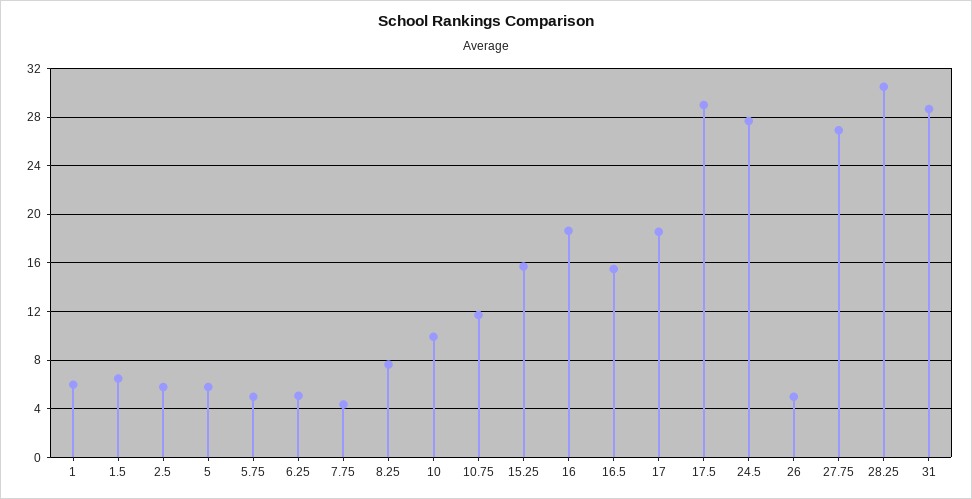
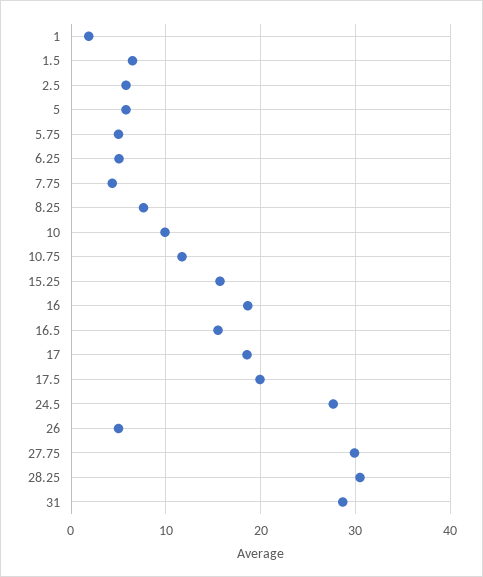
  {
-   "1": 6,
+   "1": 2,
    "1.5": 6.5,
    "2.5": 6,
    "5": 6,
    "5.75": 5,
    "6.25": 5,
    "7.75": 4.5,
    "8.25": 7.5,
    "10": 10,
    "10.75": 11.5,
    "15.25": 15.5,
    "16": 18.5,
    "16.5": 15.5,
    "17": 18.5,
-   "17.5": 29,
+   "17.5": 20,
    "24.5": 27.5,
    "26": 5,
-   "27.75": 27,
+   "27.75": 30,
    "28.25": 30.5,
    "31": 28.5
  }

